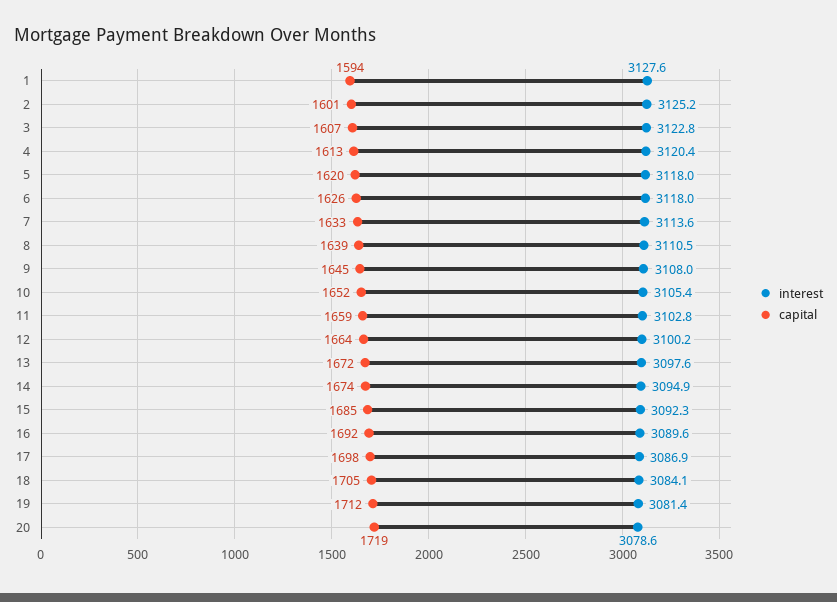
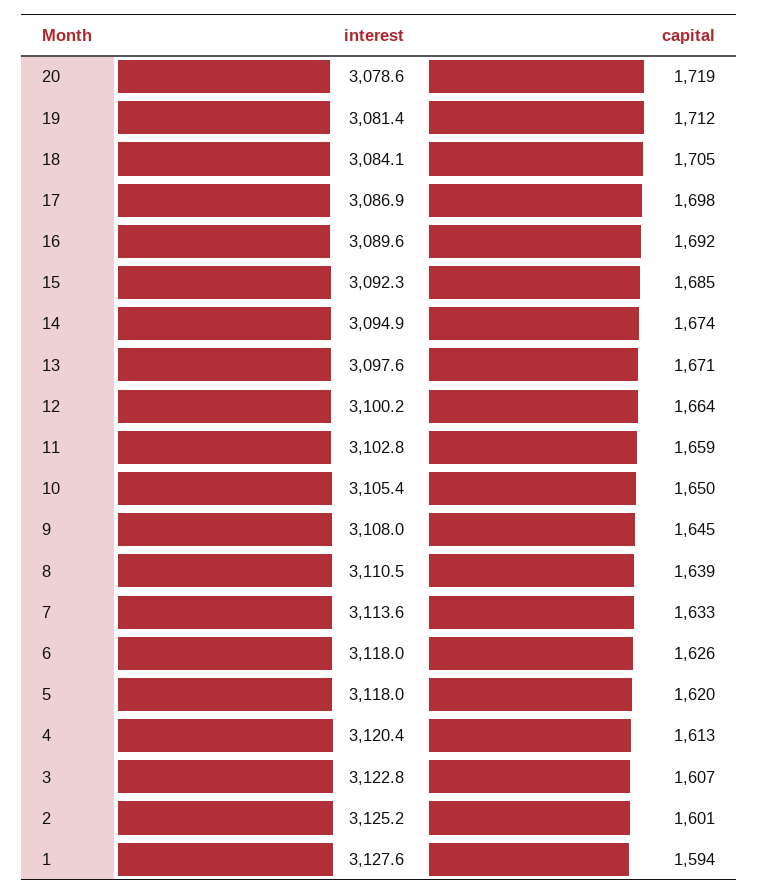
  {
    "interest": {
      "1": 3127.6,
      "2": 3125.2,
      "3": 3122.8,
      "4": 3120.4,
      "5": 3118,
      "6": 3118,
      "7": 3113.6,
      "8": 3110.5,
      "9": 3108,
      "10": 3105.4,
      "11": 3102.8,
      "12": 3100.2,
      "13": 3097.6,
      "14": 3094.9,
      "15": 3092.3,
      "16": 3089.6,
      "17": 3086.9,
      "18": 3084.1,
      "19": 3081.4,
      "20": 3078.6
    },
    "capital": {
      "1": 1594,
      "2": 1601,
      "3": 1607,
      "4": 1613,
      "5": 1620,
      "6": 1626,
      "7": 1633,
      "8": 1639,
      "9": 1645,
-     "10": 1652,
+     "10": 1650,
      "11": 1659,
      "12": 1664,
-     "13": 1672,
+     "13": 1671,
      "14": 1674,
      "15": 1685,
      "16": 1692,
      "17": 1698,
      "18": 1705,
      "19": 1712,
      "20": 1719
    }
  }

